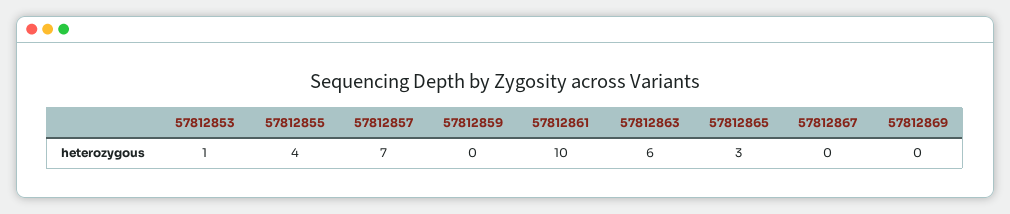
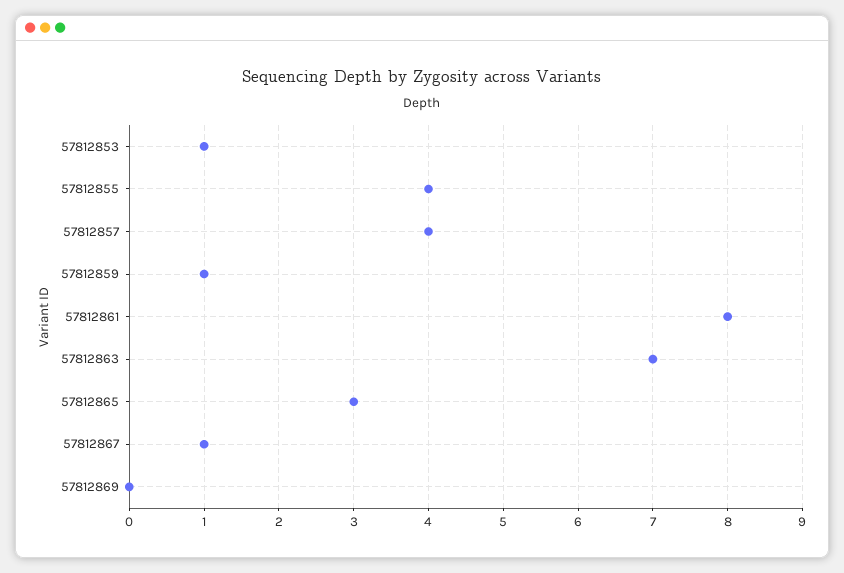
  {
    "57812853": 1,
    "57812855": 4,
-   "57812857": 7,
+   "57812857": 4,
-   "57812859": 0,
+   "57812859": 1,
-   "57812861": 10,
+   "57812861": 8,
-   "57812863": 6,
+   "57812863": 7,
    "57812865": 3,
-   "57812867": 0,
+   "57812867": 1,
    "57812869": 0
  }

